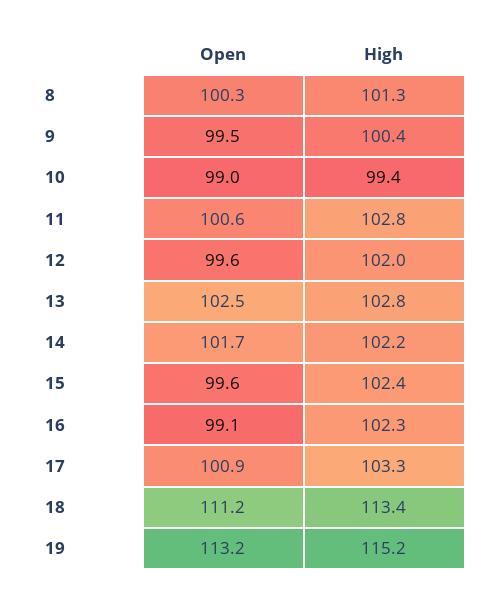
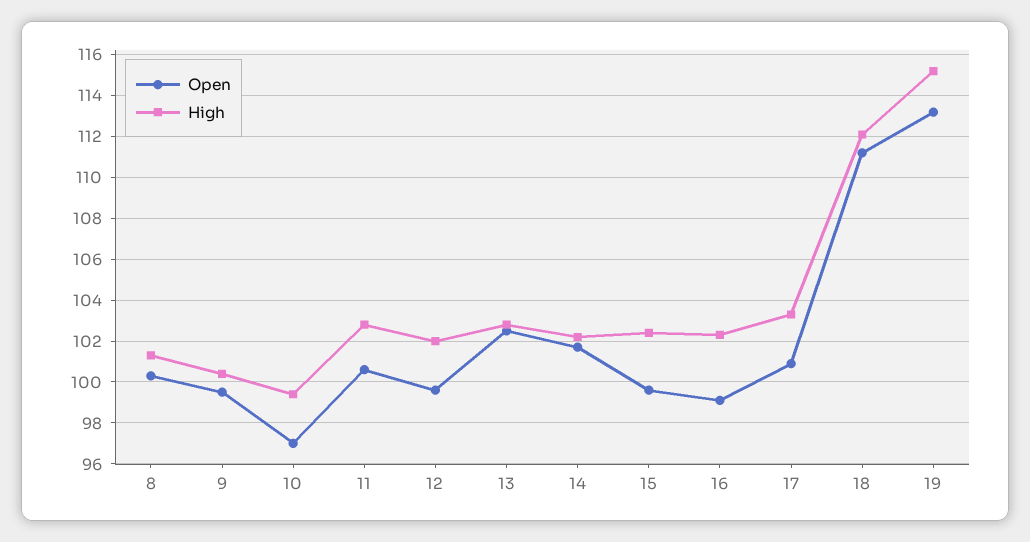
  {
    "Open": {
      "8": 100.3,
      "9": 99.5,
-     "10": 99,
+     "10": 97,
      "11": 100.6,
      "12": 99.6,
      "13": 102.5,
      "14": 101.7,
      "15": 99.6,
      "16": 99.1,
      "17": 100.9,
      "18": 111.2,
      "19": 113.2
    },
    "High": {
      "8": 101.3,
      "9": 100.4,
      "10": 99.4,
      "11": 102.8,
      "12": 102,
      "13": 102.8,
      "14": 102.2,
      "15": 102.4,
      "16": 102.3,
      "17": 103.3,
-     "18": 113.4,
+     "18": 112,
      "19": 115.2
    }
  }

